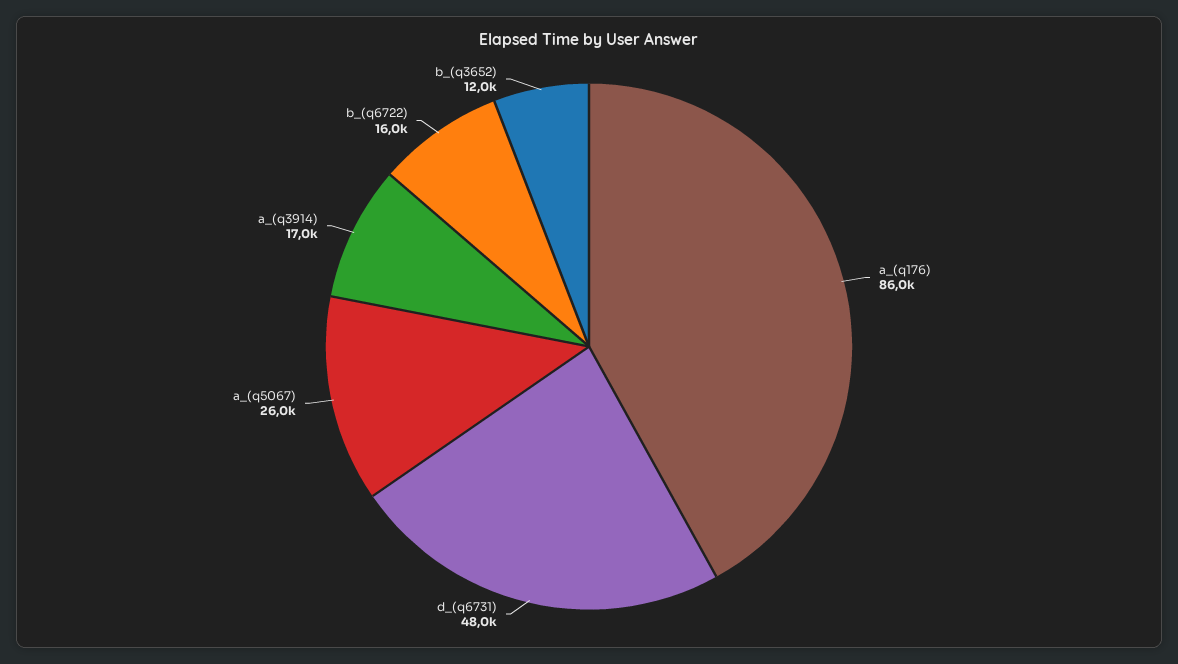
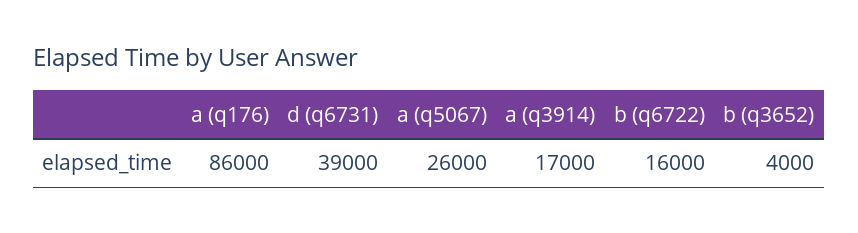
  {
    "a_(q176)": 86000,
-   "d_(q6731)": 48000,
+   "d_(q6731)": 39000,
    "a_(q5067)": 26000,
    "a_(q3914)": 17000,
    "b_(q6722)": 16000,
-   "b_(q3652)": 12000
+   "b_(q3652)": 4000
  }

